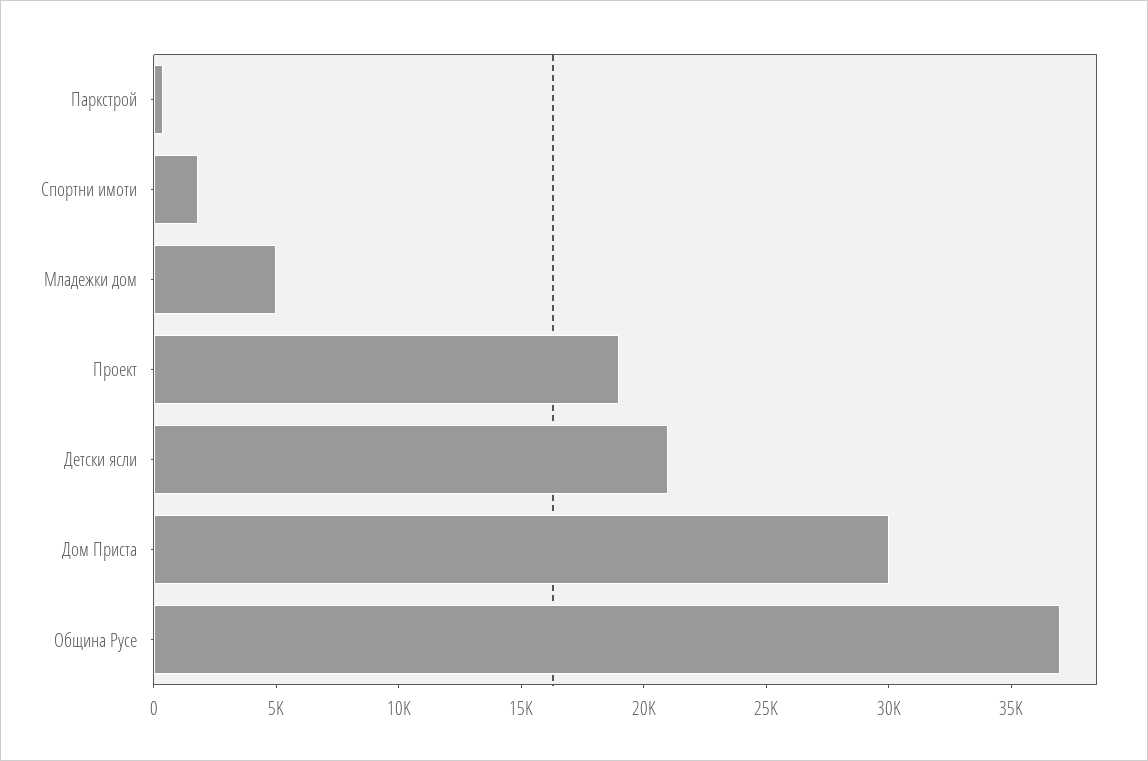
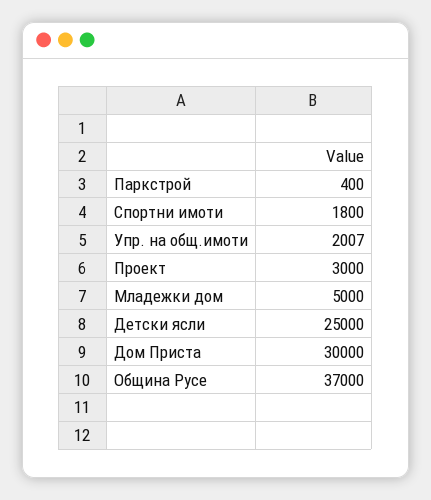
  {
    "Паркстрой": 400,
    "Спортни имоти": 1800,
    "Младежки дом": 5000,
-   "Проект": 19000,
+   "Проект": 3000,
-   "Детски ясли": 21000,
+   "Детски ясли": 25000,
    "Дом Приста": 30000,
-   "Община Русе": 37000
+   "Община Русе": 37000,
+   "Упр. на общ.имоти": 2007
  }

